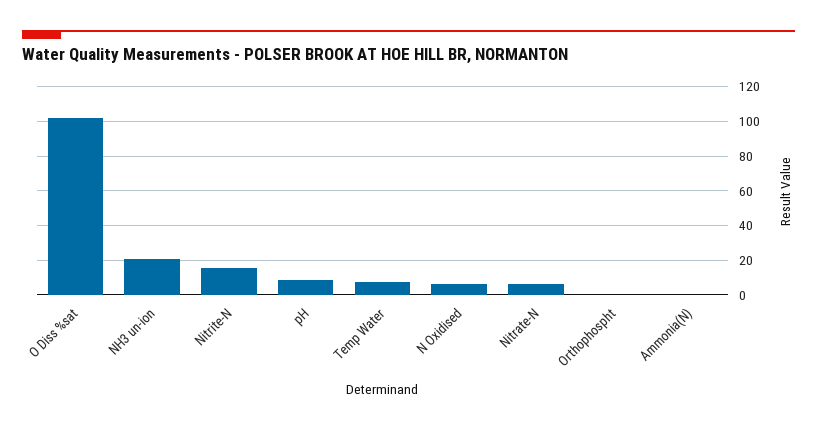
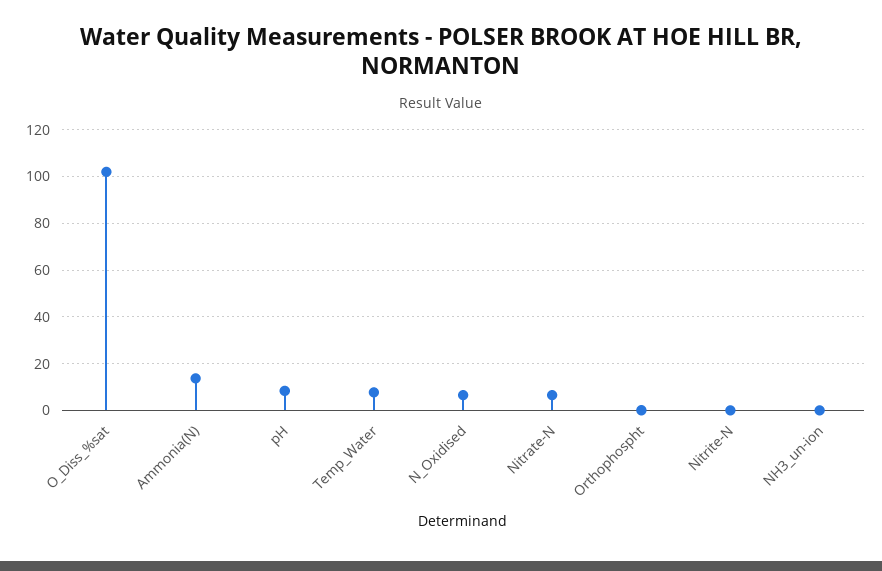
  {
    "O Diss %sat": 100,
-   "NH3 un-ion": 20,
+   "NH3 un-ion": 0,
-   "Nitrite-N": 15,
+   "Nitrite-N": 0,
    "pH": 10,
    "Temp Water": 10,
    "N Oxidised": 5,
    "Nitrate-N": 5,
    "Orthophospht": 0,
-   "Ammonia(N)": 0
+   "Ammonia(N)": 15
  }

